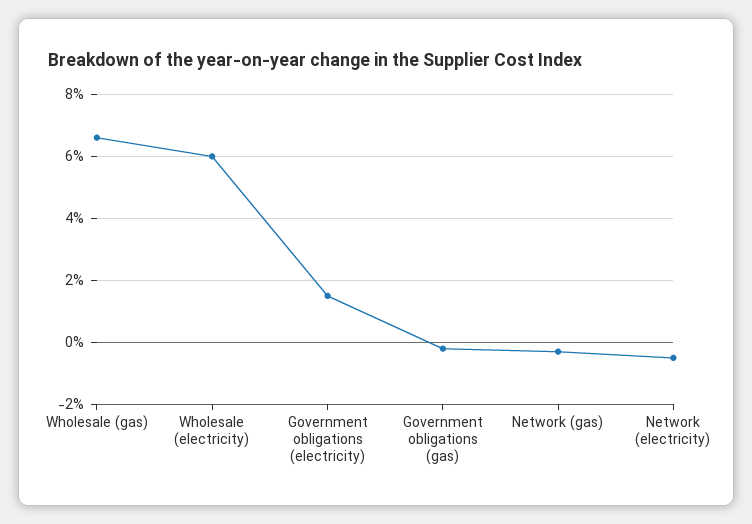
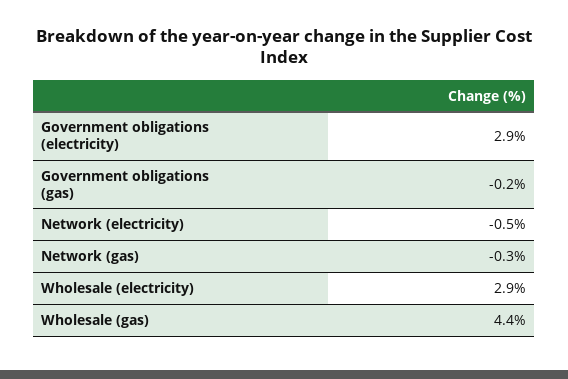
  {
-   "Wholesale (gas)": 6.5,
+   "Wholesale (gas)": 4.4,
-   "Wholesale (electricity)": 6,
+   "Wholesale (electricity)": 2.9,
-   "Government obligations (electricity)": 1.5,
+   "Government obligations (electricity)": 2.9,
    "Government obligations (gas)": -0.2,
    "Network (gas)": -0.3,
    "Network (electricity)": -0.5
  }

